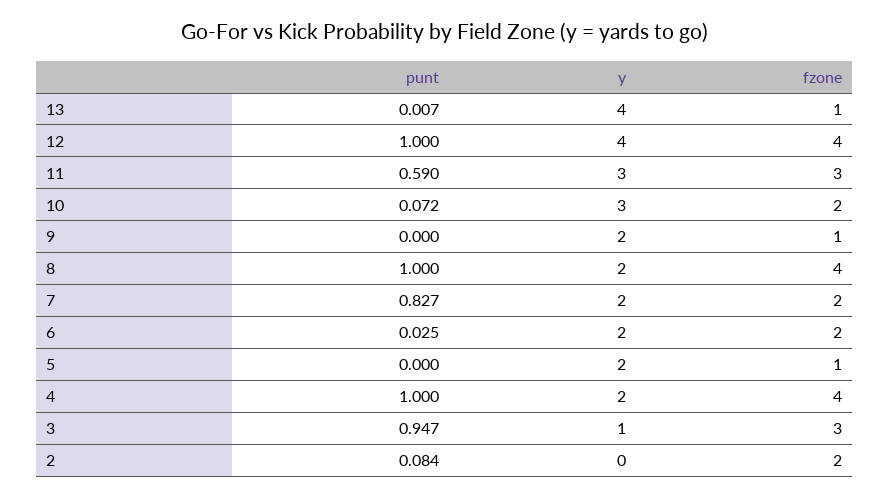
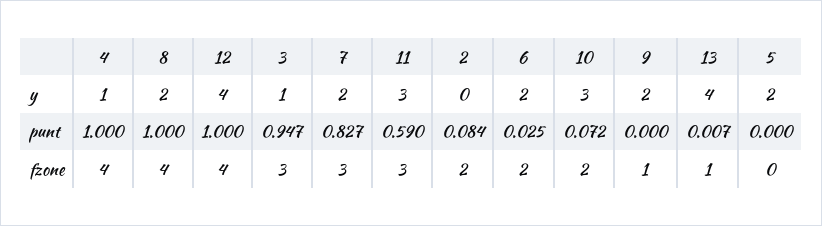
  {
    "punt": {
      "13": 0.007,
      "12": 1,
      "11": 0.59,
      "10": 0.072,
      "9": 0,
      "8": 1,
      "7": 0.827,
      "6": 0.025,
      "5": 0,
      "4": 1,
      "3": 0.947,
      "2": 0.084
    },
    "y": {
      "13": 4,
      "12": 4,
      "11": 3,
      "10": 3,
      "9": 2,
      "8": 2,
      "7": 2,
      "6": 2,
      "5": 2,
-     "4": 2,
+     "4": 1,
      "3": 1,
      "2": 0
    },
    "fzone": {
      "13": 1,
      "12": 4,
      "11": 3,
      "10": 2,
      "9": 1,
      "8": 4,
-     "7": 2,
+     "7": 3,
      "6": 2,
-     "5": 1,
+     "5": 0,
      "4": 4,
      "3": 3,
      "2": 2
    }
  }

